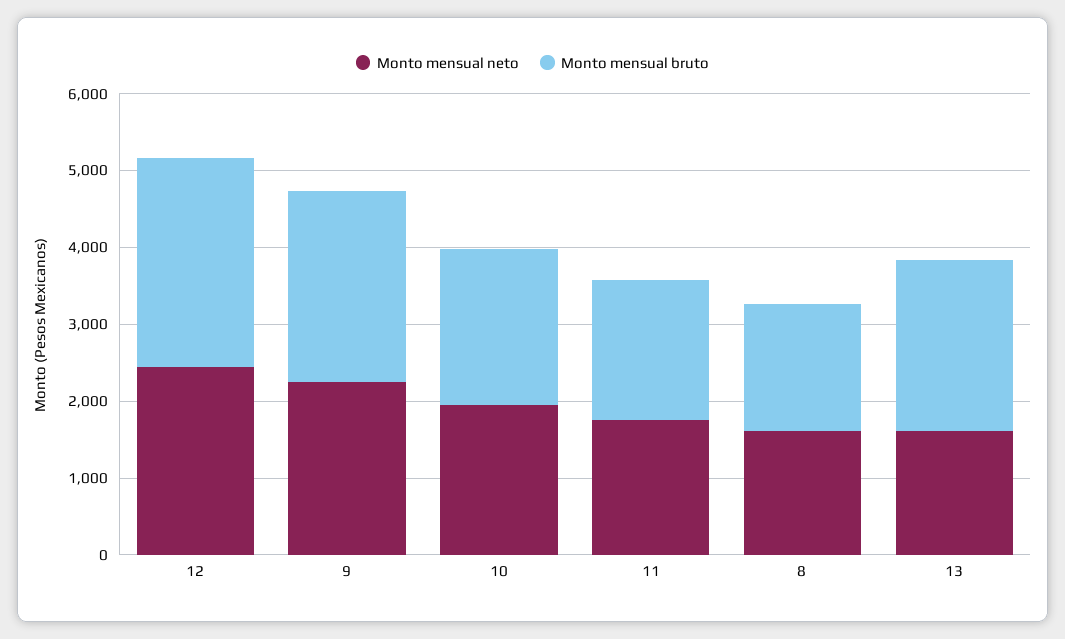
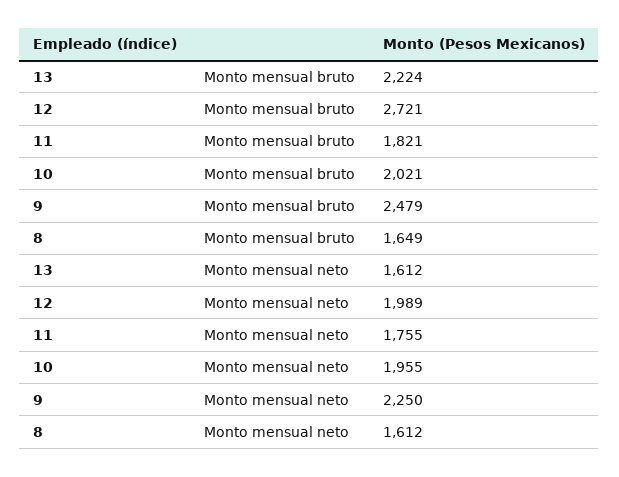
  {
    "Monto mensual neto": {
-     "12": 2400,
+     "12": 1989,
      "9": 2250,
      "10": 1955,
      "11": 1755,
      "8": 1612,
      "13": 1612
    },
    "Monto mensual bruto": {
      "12": 2721,
      "9": 2479,
      "10": 2021,
      "11": 1821,
      "8": 1649,
      "13": 2224
    }
  }

